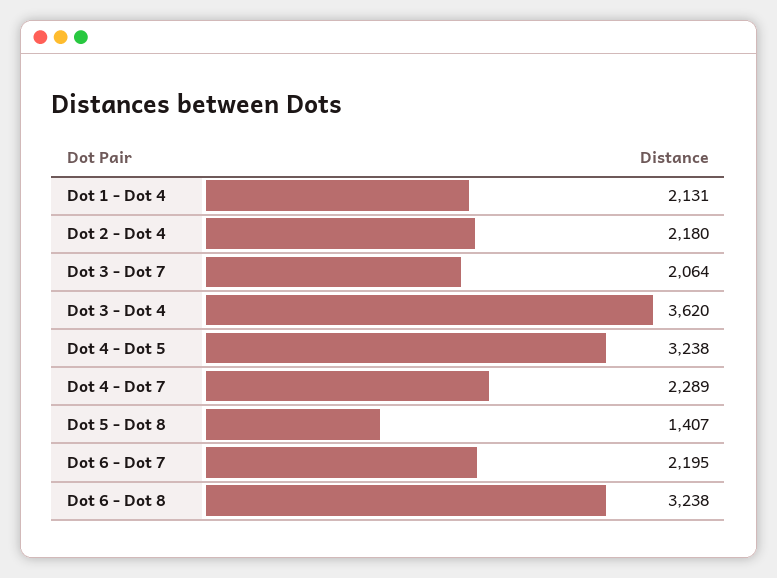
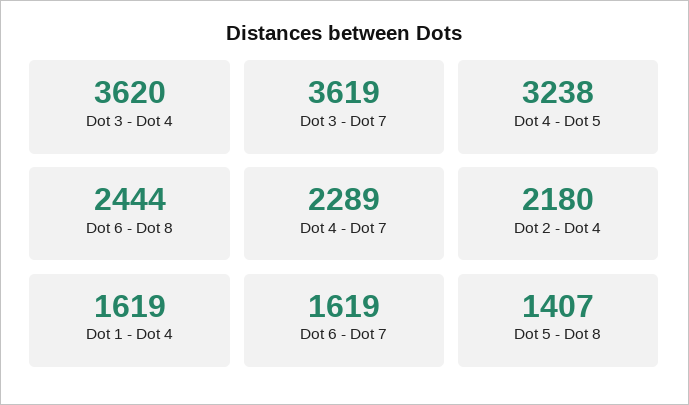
  {
-   "Dot 1 - Dot 4": 2131,
+   "Dot 1 - Dot 4": 1619,
    "Dot 2 - Dot 4": 2180,
-   "Dot 3 - Dot 7": 2064,
+   "Dot 3 - Dot 7": 3619,
    "Dot 3 - Dot 4": 3620,
    "Dot 4 - Dot 5": 3238,
    "Dot 4 - Dot 7": 2289,
    "Dot 5 - Dot 8": 1407,
-   "Dot 6 - Dot 7": 2195,
+   "Dot 6 - Dot 7": 1619,
-   "Dot 6 - Dot 8": 3238
+   "Dot 6 - Dot 8": 2444
  }

